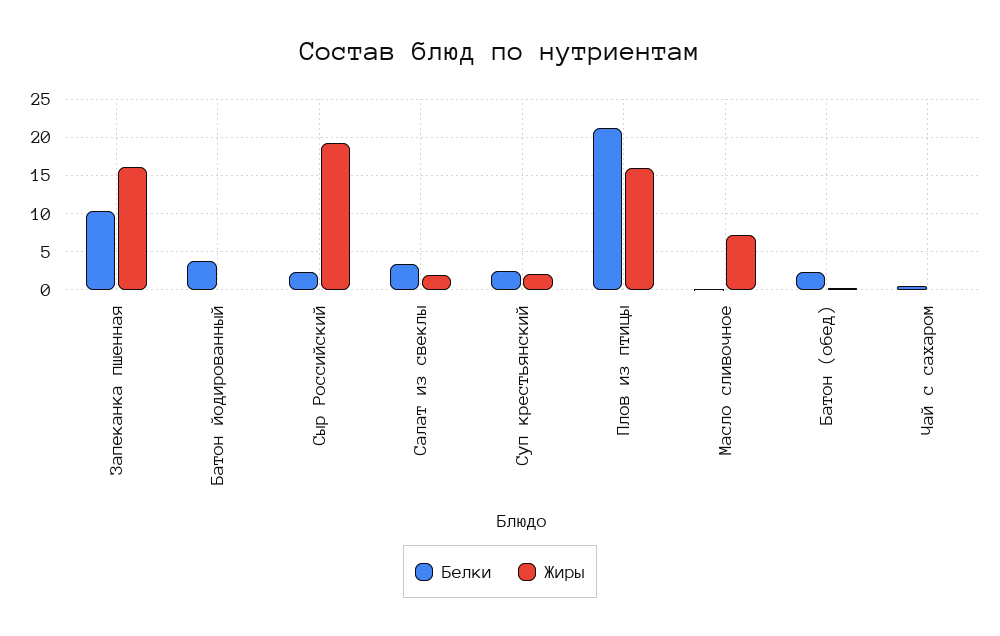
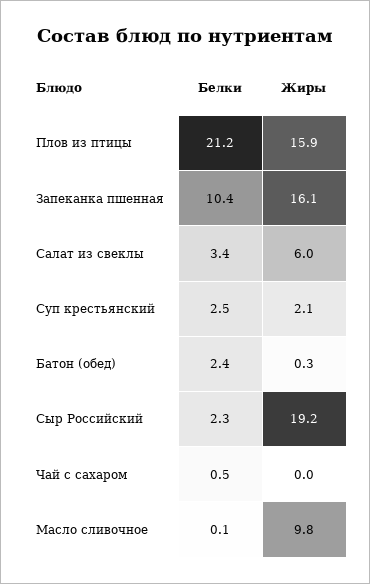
  {
    "Белки": {
      "Запеканка пшенная": 10.4,
-     "Батон йодированный": 4,
      "Сыр Российский": 2.3,
      "Салат из свеклы": 3.4,
      "Суп крестьянский": 2.5,
      "Плов из птицы": 21.2,
      "Масло сливочное": 0.1,
      "Батон (обед)": 2.4,
      "Чай с сахаром": 0.5
    },
    "Жиры": {
      "Запеканка пшенная": 16.1,
-     "Батон йодированный": 0,
      "Сыр Российский": 19.2,
-     "Салат из свеклы": 2,
+     "Салат из свеклы": 6,
      "Суп крестьянский": 2.1,
      "Плов из птицы": 15.9,
-     "Масло сливочное": 7,
+     "Масло сливочное": 9.8,
      "Батон (обед)": 0.3,
      "Чай с сахаром": 0
    }
  }

